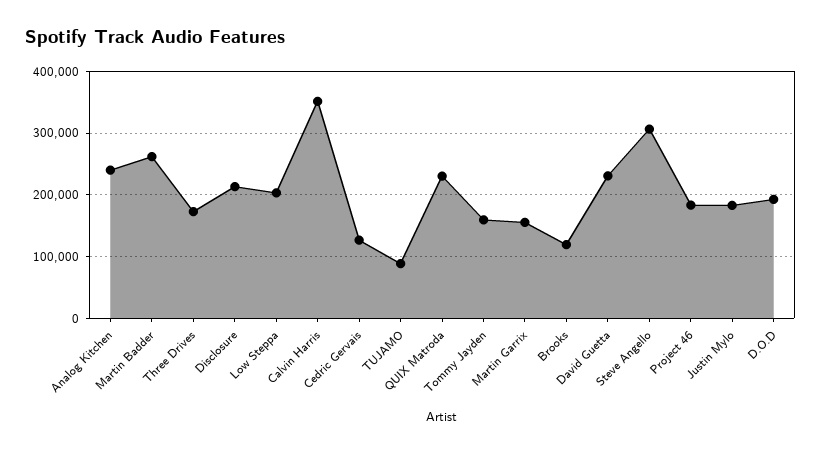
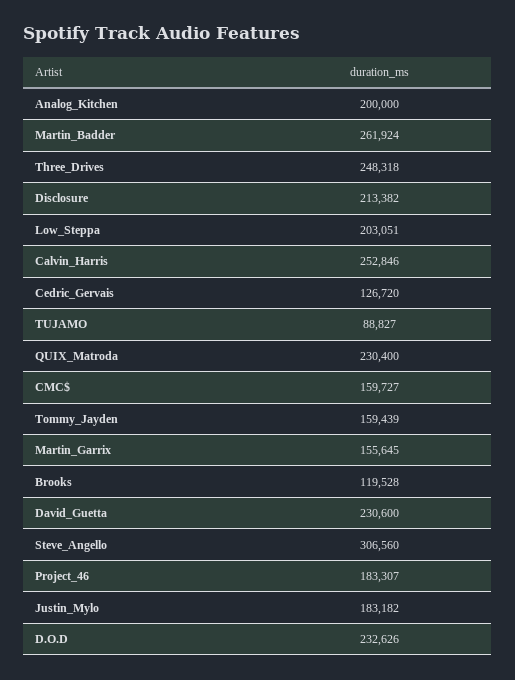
  {
-   "Analog Kitchen": 240000,
+   "Analog Kitchen": 200000,
    "Martin Badder": 261924,
-   "Three Drives": 170000,
+   "Three Drives": 248318,
    "Disclosure": 213382,
    "Low Steppa": 203051,
-   "Calvin Harris": 350000,
+   "Calvin Harris": 252846,
    "Cedric Gervais": 126720,
    "TUJAMO": 88827,
    "QUIX Matroda": 230400,
    "Tommy Jayden": 159439,
    "Martin Garrix": 155645,
    "Brooks": 119528,
    "David Guetta": 230600,
    "Steve Angello": 306560,
    "Project 46": 183307,
    "Justin Mylo": 183182,
-   "D.O.D": 190000
+   "D.O.D": 232626,
+   "CMC$": 159727
  }

